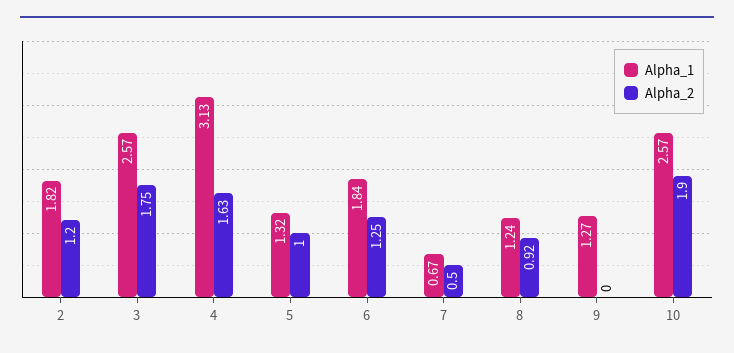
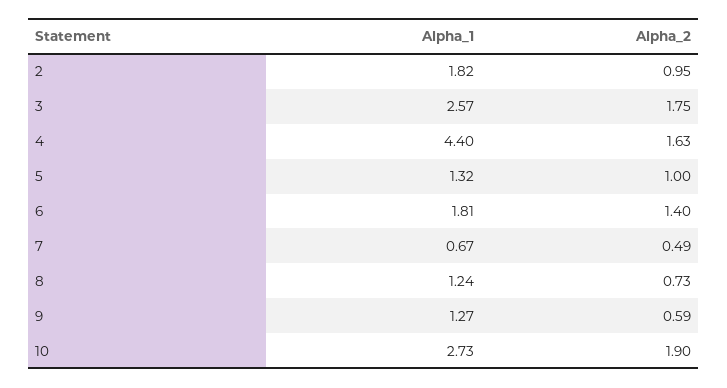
  {
    "Alpha_1": {
      "2": 1.82,
      "3": 2.57,
-     "4": 3.13,
+     "4": 4.4,
      "5": 1.32,
-     "6": 1.84,
+     "6": 1.81,
      "7": 0.67,
      "8": 1.24,
      "9": 1.27,
-     "10": 2.57
+     "10": 2.73
    },
    "Alpha_2": {
-     "2": 1.2,
+     "2": 0.95,
      "3": 1.75,
      "4": 1.63,
      "5": 1,
-     "6": 1.25,
+     "6": 1.4,
-     "7": 0.5,
+     "7": 0.49,
-     "8": 0.92,
+     "8": 0.73,
-     "9": 0,
+     "9": 0.59,
      "10": 1.9
    }
  }

